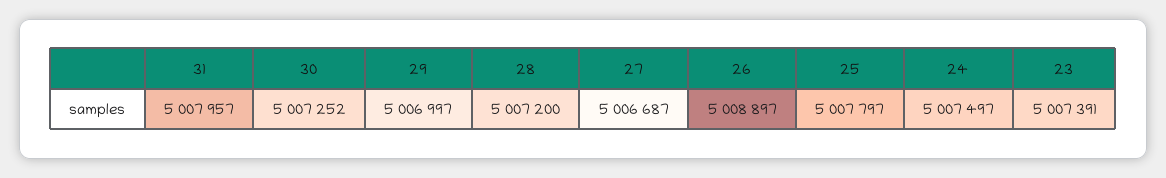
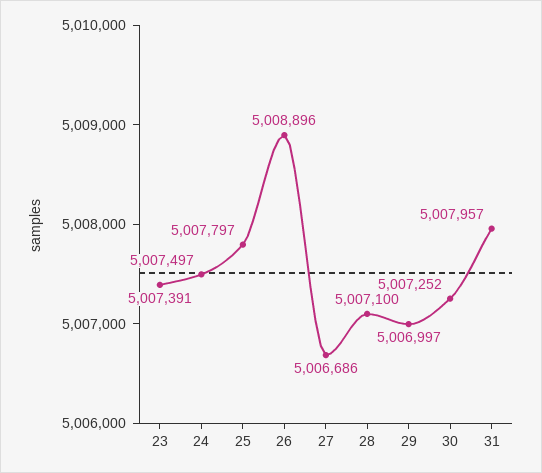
  {
    "31": 5007957,
    "30": 5007252,
    "29": 5006997,
-   "28": 5007200,
+   "28": 5007100,
-   "27": 5006687,
+   "27": 5006686,
-   "26": 5008897,
+   "26": 5008896,
    "25": 5007797,
    "24": 5007497,
    "23": 5007391
  }

